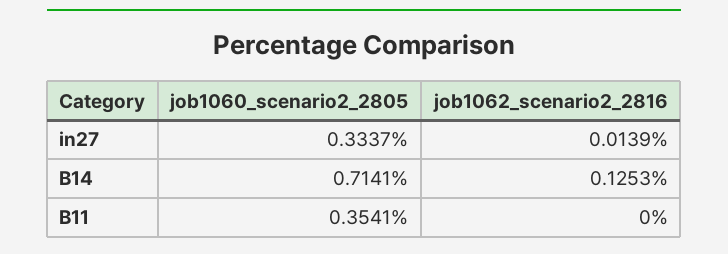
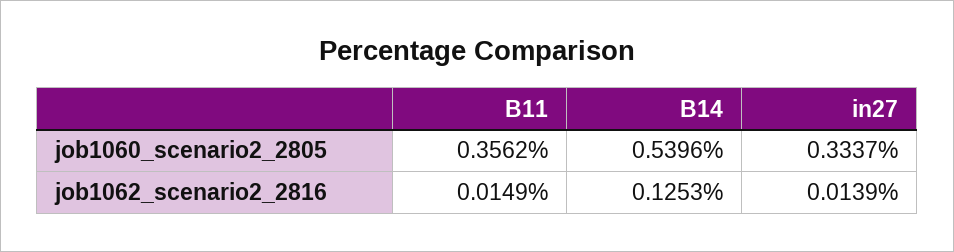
  {
    "job1060_scenario2_2805": {
      "in27": 0.3337,
-     "B14": 0.7141,
+     "B14": 0.5396,
-     "B11": 0.3541
+     "B11": 0.3562
    },
    "job1062_scenario2_2816": {
      "in27": 0.0139,
      "B14": 0.1253,
-     "B11": 0
+     "B11": 0.0149
    }
  }

